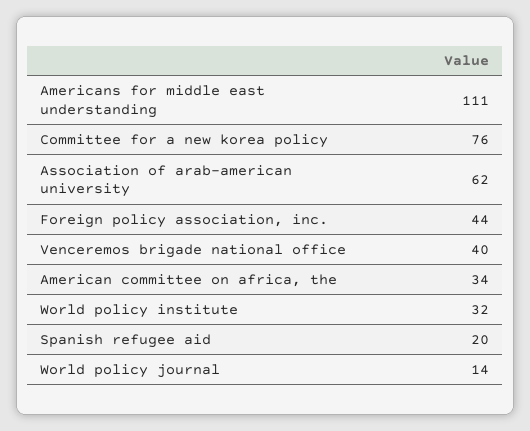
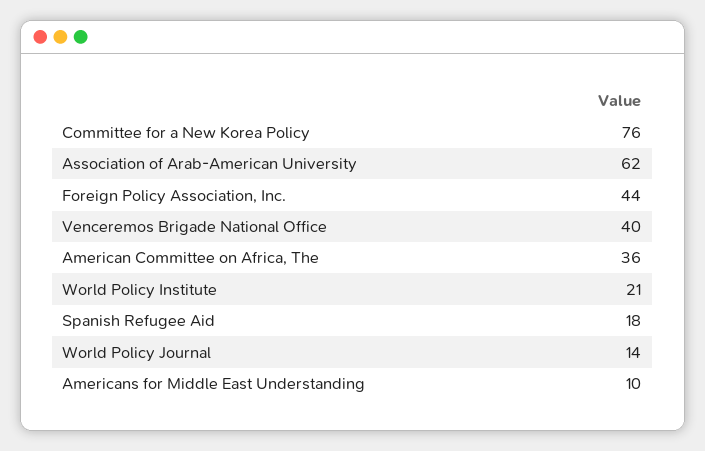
  {
-   "Americans for middle east understanding": 111,
+   "Americans for middle east understanding": 10,
    "Committee for a new korea policy": 76,
    "Association of arab-american university": 62,
    "Foreign policy association, inc.": 44,
    "Venceremos brigade national office": 40,
-   "American committee on africa, the": 34,
+   "American committee on africa, the": 36,
-   "World policy institute": 32,
+   "World policy institute": 21,
-   "Spanish refugee aid": 20,
+   "Spanish refugee aid": 18,
    "World policy journal": 14
  }

